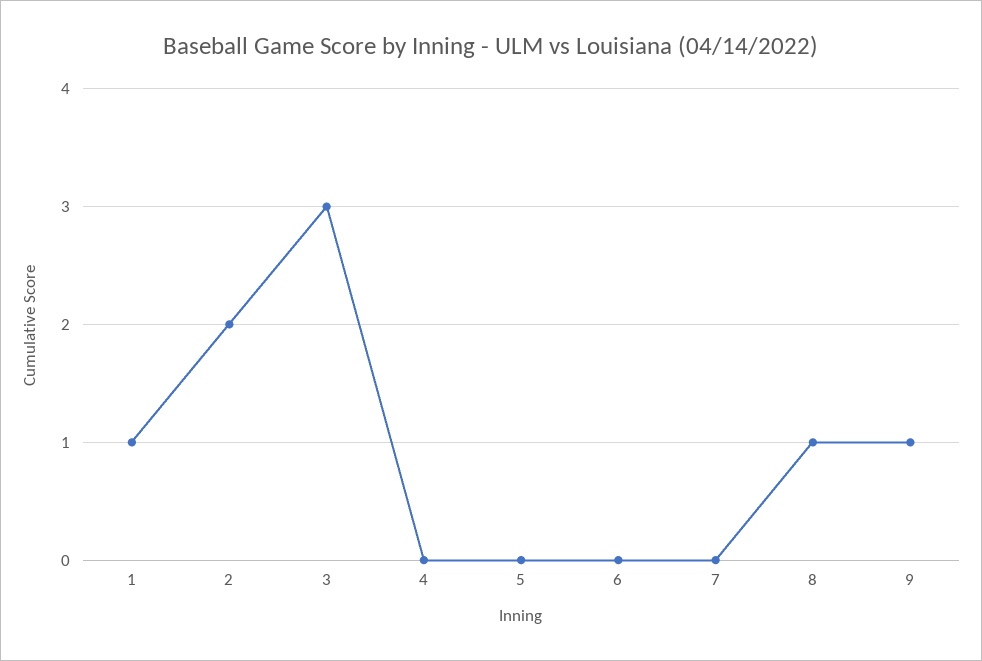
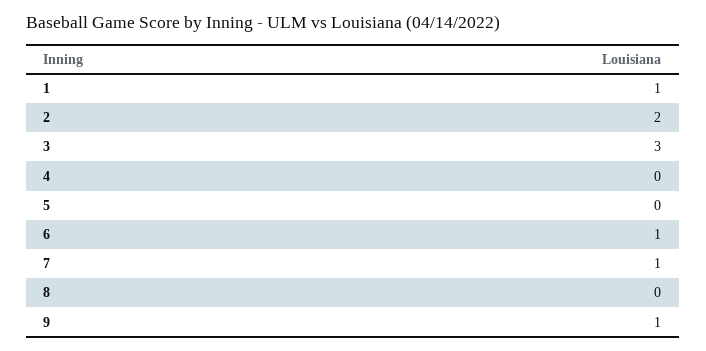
  {
    "1": 1,
    "2": 2,
    "3": 3,
    "4": 0,
    "5": 0,
-   "6": 0,
+   "6": 1,
-   "7": 0,
+   "7": 1,
-   "8": 1,
+   "8": 0,
    "9": 1
  }

